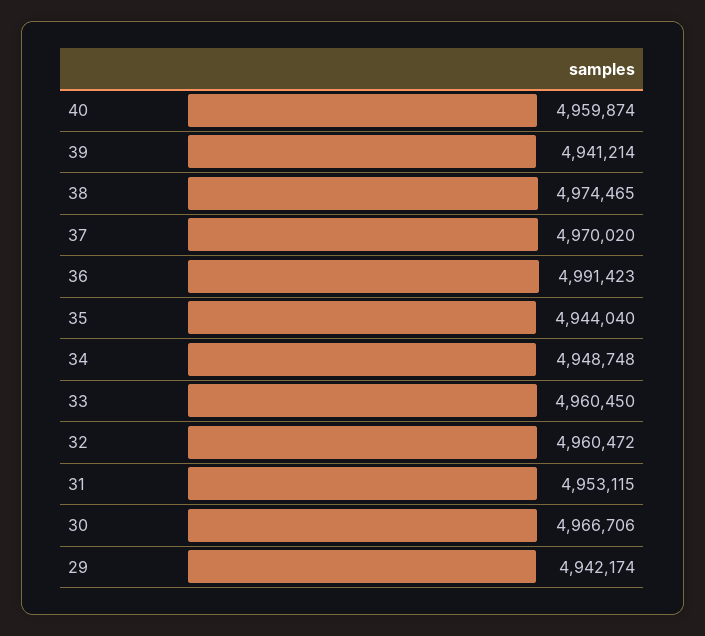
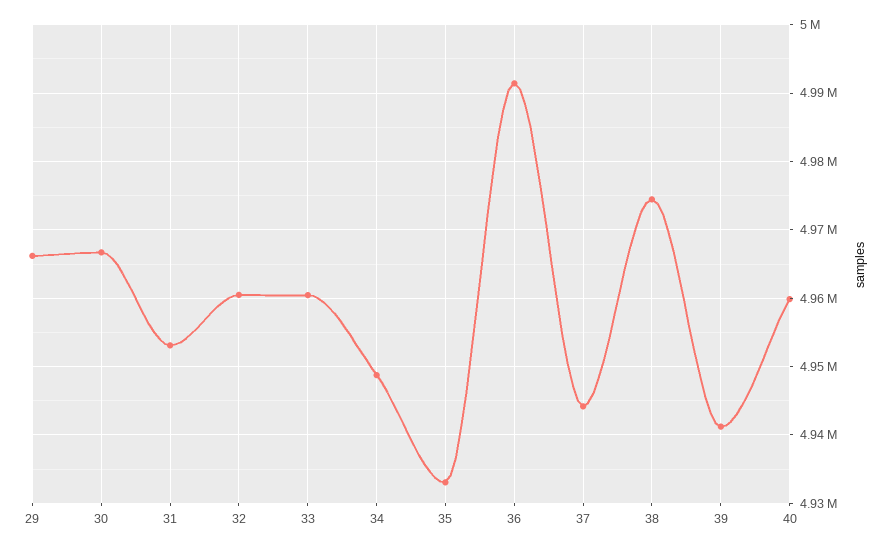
  {
    "40": 4959874,
    "39": 4941214,
    "38": 4974465,
-   "37": 4970020,
+   "37": 4944000,
    "36": 4991423,
-   "35": 4944040,
+   "35": 4933000,
    "34": 4948748,
    "33": 4960450,
    "32": 4960472,
    "31": 4953115,
    "30": 4966706,
-   "29": 4942174
+   "29": 4966000
  }

